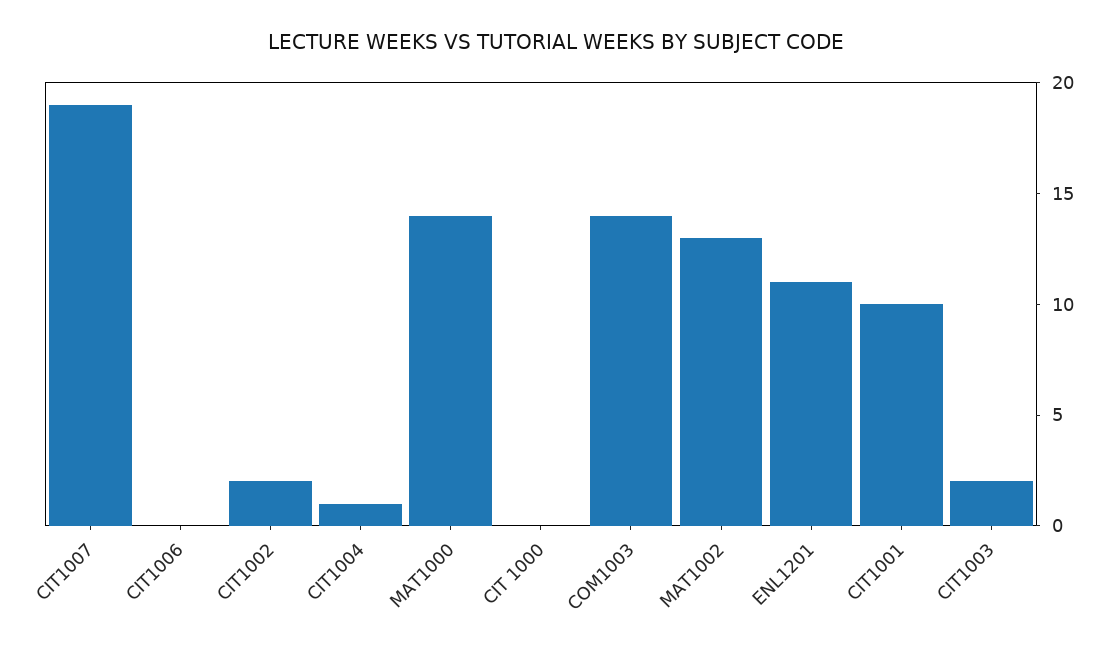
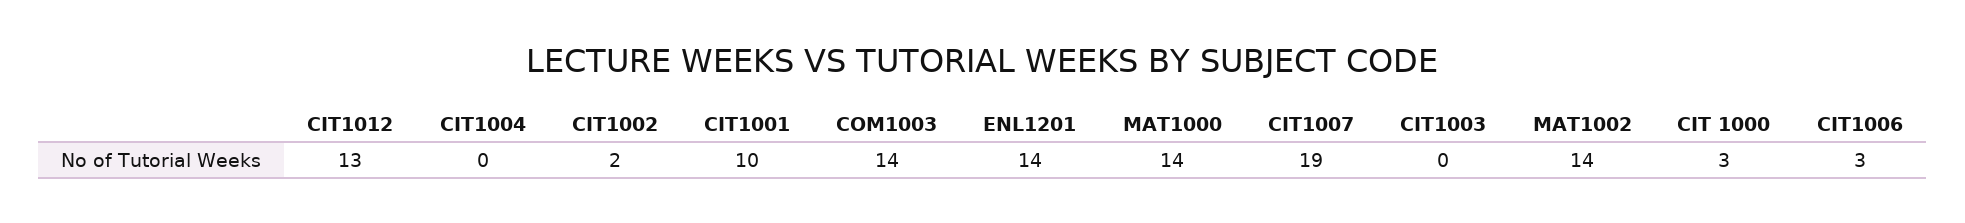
  {
    "CIT1007": 19,
-   "CIT1006": 0,
+   "CIT1006": 3,
    "CIT1002": 2,
-   "CIT1004": 1,
+   "CIT1004": 0,
    "MAT1000": 14,
-   "CIT 1000": 0,
+   "CIT 1000": 3,
    "COM1003": 14,
-   "MAT1002": 13,
+   "MAT1002": 14,
-   "ENL1201": 11,
+   "ENL1201": 14,
    "CIT1001": 10,
-   "CIT1003": 2
+   "CIT1003": 0,
+   "CIT1012": 13
  }

